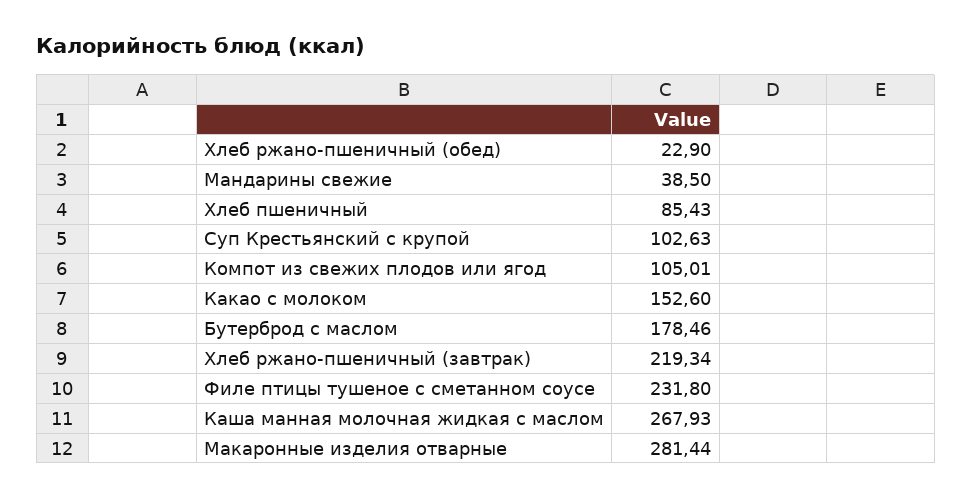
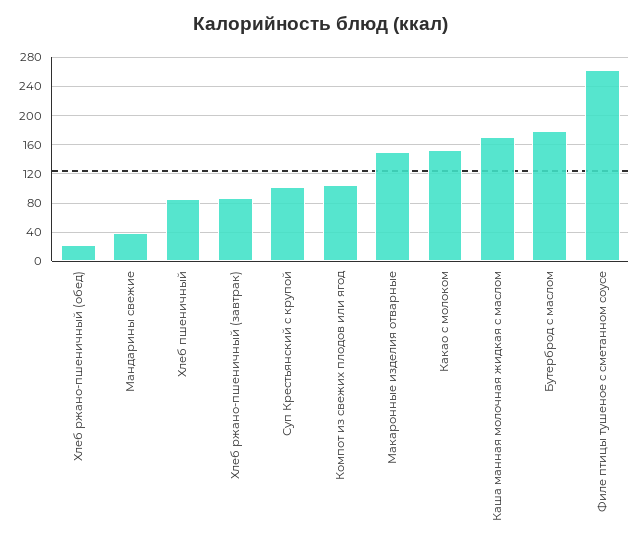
  {
    "Хлеб ржано-пшеничный (обед)": 22.9,
    "Мандарины свежие": 38.5,
    "Хлеб пшеничный": 85.43,
    "Суп Крестьянский с крупой": 102.63,
    "Компот из свежих плодов или ягод": 105.01,
    "Какао с молоком": 152.6,
    "Бутерброд с маслом": 178.46,
-   "Хлеб ржано-пшеничный (завтрак)": 219.34,
+   "Хлеб ржано-пшеничный (завтрак)": 90,
-   "Филе птицы тушеное с сметанном соусе": 231.8,
+   "Филе птицы тушеное с сметанном соусе": 260,
-   "Каша манная молочная жидкая с маслом": 267.93,
+   "Каша манная молочная жидкая с маслом": 170,
-   "Макаронные изделия отварные": 281.44
+   "Макаронные изделия отварные": 150
  }

